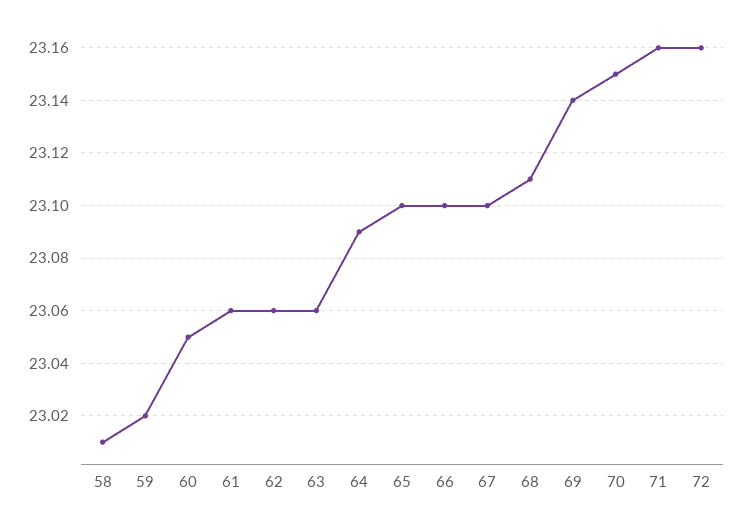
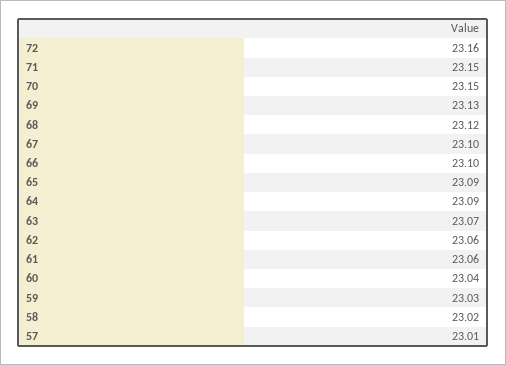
  {
-   "58": 23.01,
+   "58": 23.02,
-   "59": 23.02,
+   "59": 23.03,
-   "60": 23.05,
+   "60": 23.04,
    "61": 23.06,
    "62": 23.06,
-   "63": 23.06,
+   "63": 23.07,
    "64": 23.09,
-   "65": 23.1,
+   "65": 23.09,
    "66": 23.1,
    "67": 23.1,
-   "68": 23.11,
+   "68": 23.12,
-   "69": 23.14,
+   "69": 23.13,
    "70": 23.15,
-   "71": 23.16,
+   "71": 23.15,
-   "72": 23.16
+   "72": 23.16,
+   "57": 23.01
  }

